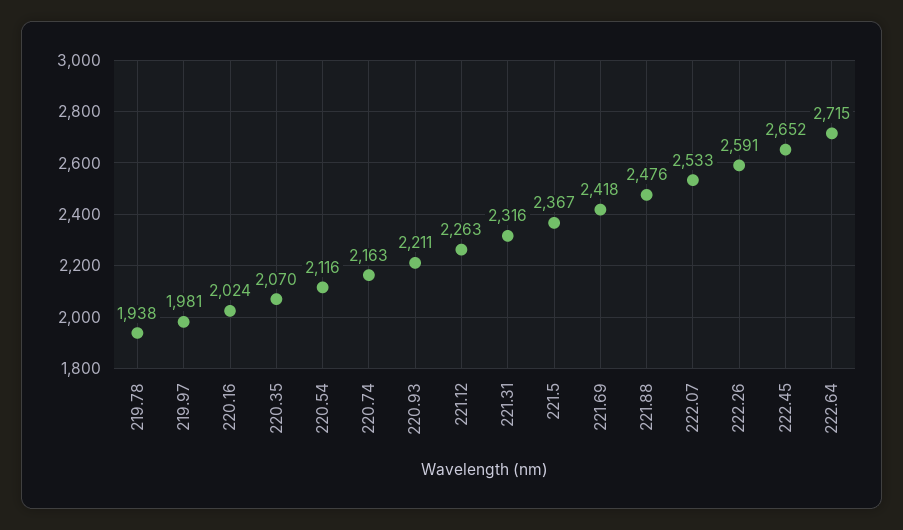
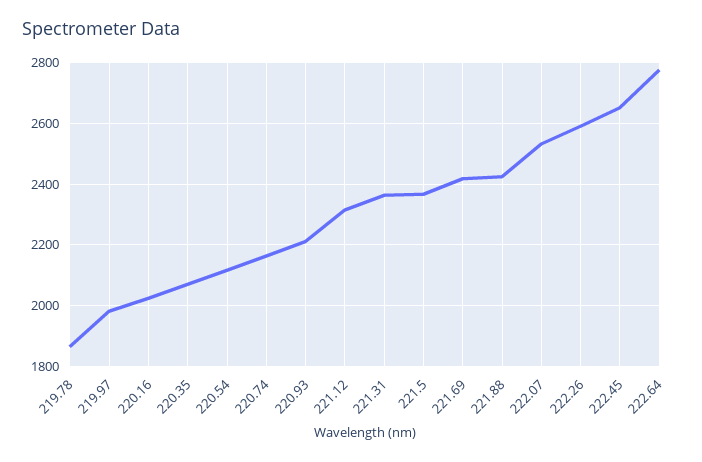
  {
-   "219.78": 1938,
+   "219.78": 1860,
    "219.97": 1981,
    "220.16": 2024,
    "220.35": 2070,
    "220.54": 2116,
    "220.74": 2163,
    "220.93": 2211,
-   "221.12": 2263,
+   "221.12": 2320,
-   "221.31": 2316,
+   "221.31": 2360,
    "221.5": 2367,
    "221.69": 2418,
-   "221.88": 2476,
+   "221.88": 2420,
    "222.07": 2533,
    "222.26": 2591,
    "222.45": 2652,
-   "222.64": 2715
+   "222.64": 2780
  }

